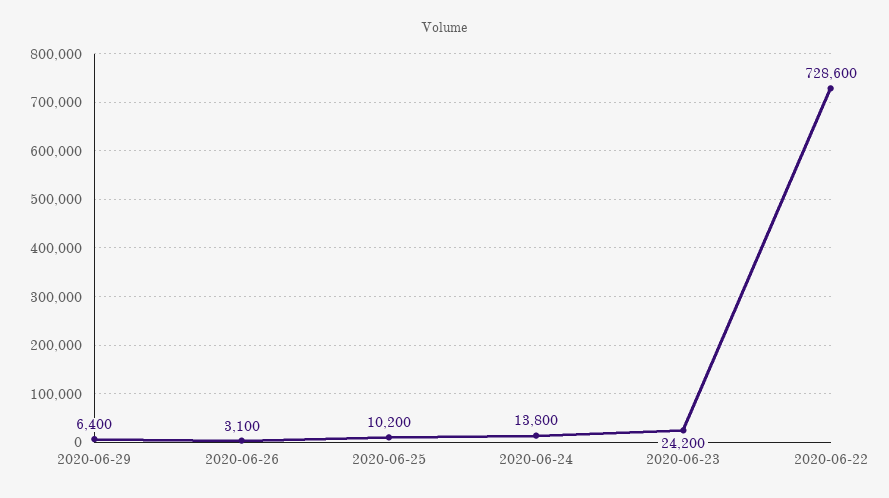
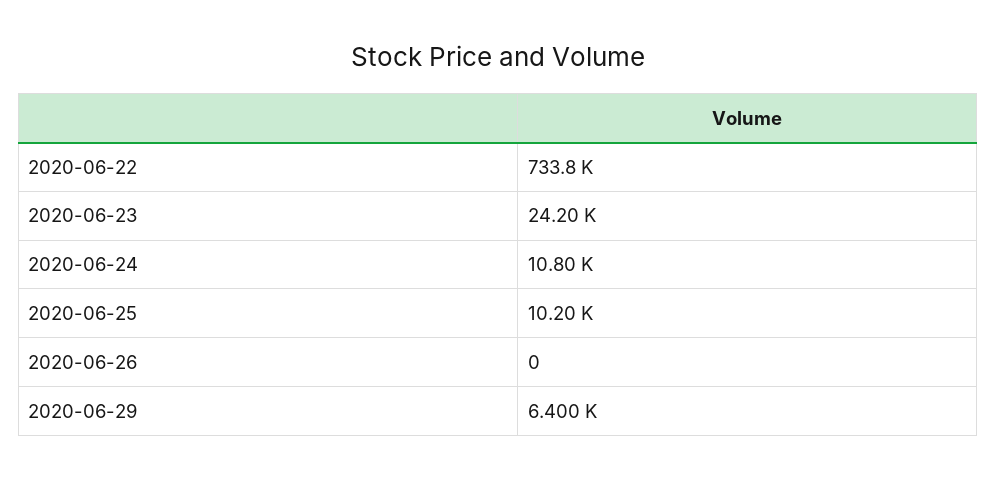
  {
    "2020-06-29": 6400,
-   "2020-06-26": 3100,
+   "2020-06-26": 0,
    "2020-06-25": 10200,
-   "2020-06-24": 13800,
+   "2020-06-24": 10800,
    "2020-06-23": 24200,
-   "2020-06-22": 728600
+   "2020-06-22": 733800
  }

